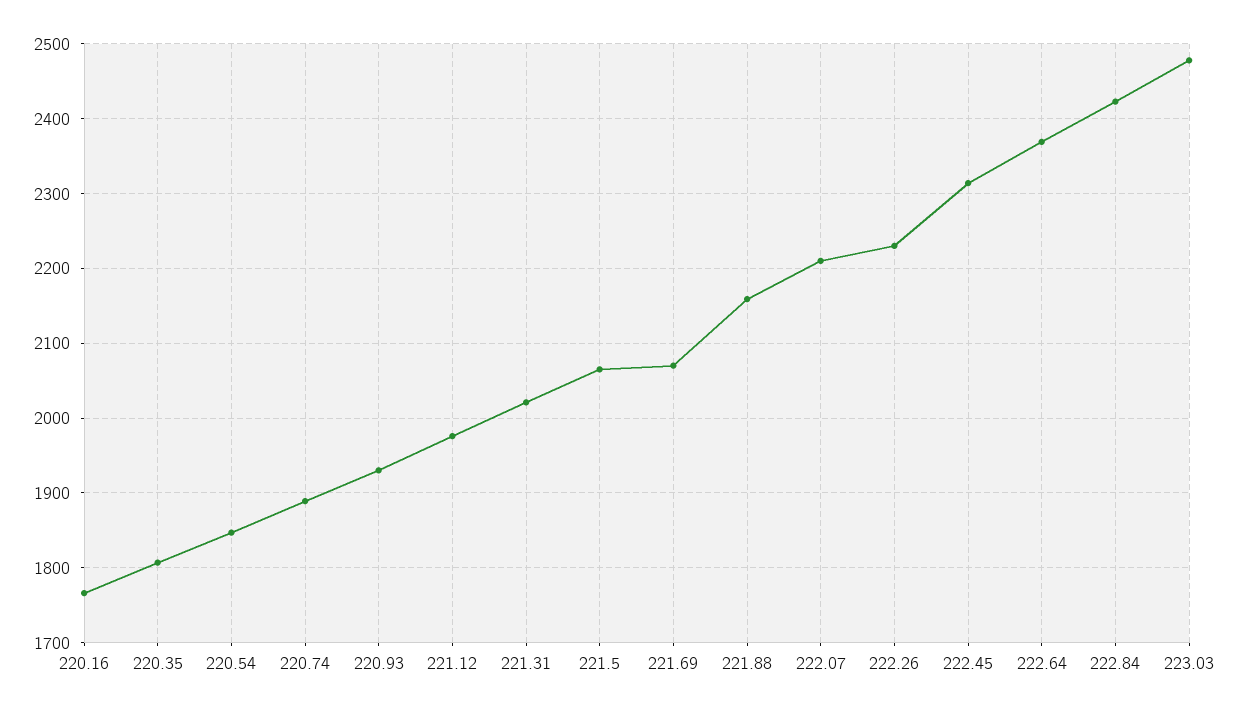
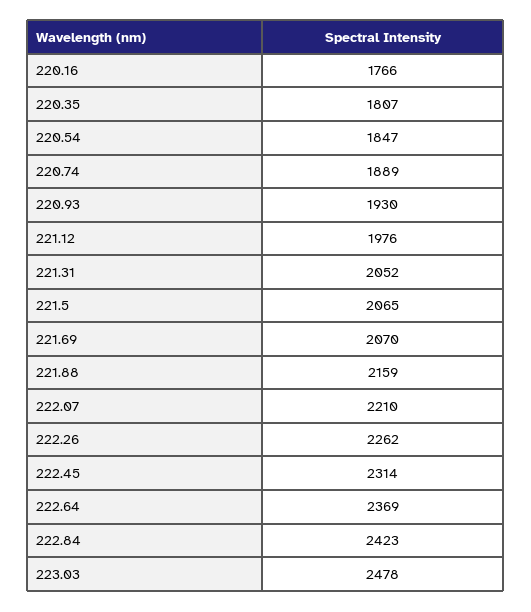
  {
    "220.16": 1766,
    "220.35": 1807,
    "220.54": 1847,
    "220.74": 1889,
    "220.93": 1930,
    "221.12": 1976,
-   "221.31": 2020,
+   "221.31": 2052,
    "221.5": 2065,
    "221.69": 2070,
    "221.88": 2159,
    "222.07": 2210,
-   "222.26": 2230,
+   "222.26": 2262,
    "222.45": 2314,
    "222.64": 2369,
    "222.84": 2423,
    "223.03": 2478
  }

